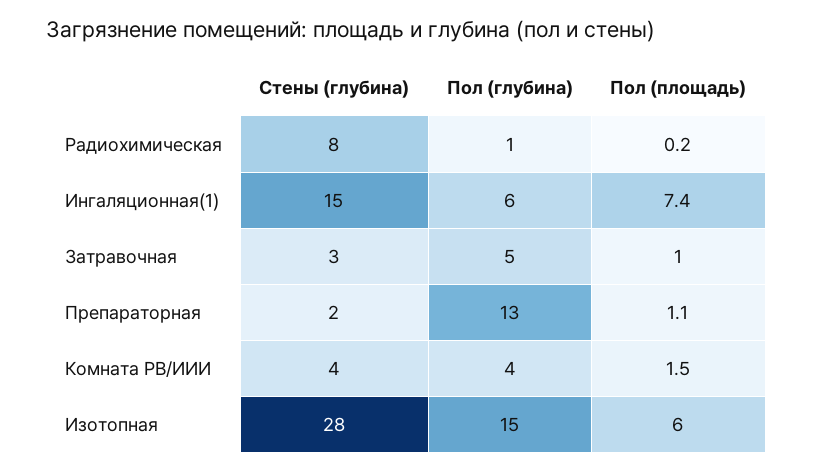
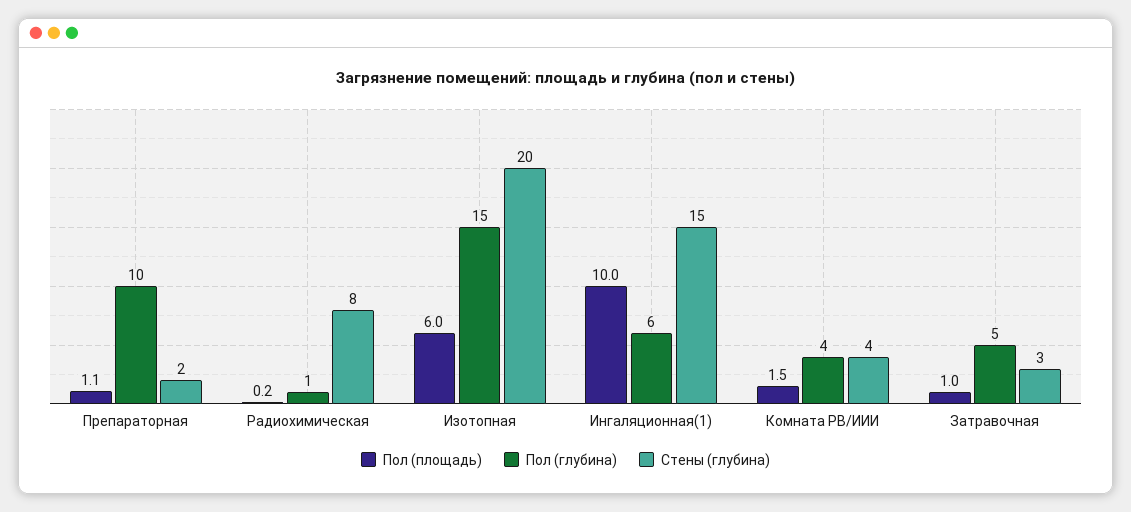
  {
    "Стены (глубина)": {
      "Радиохимическая": 8,
      "Ингаляционная(1)": 15,
      "Затравочная": 3,
      "Препараторная": 2,
      "Комната РВ/ИИИ": 4,
-     "Изотопная": 28
+     "Изотопная": 20
    },
    "Пол (глубина)": {
      "Радиохимическая": 1,
      "Ингаляционная(1)": 6,
      "Затравочная": 5,
-     "Препараторная": 13,
+     "Препараторная": 10,
      "Комната РВ/ИИИ": 4,
      "Изотопная": 15
    },
    "Пол (площадь)": {
      "Радиохимическая": 0.2,
-     "Ингаляционная(1)": 7.4,
+     "Ингаляционная(1)": 10,
      "Затравочная": 1,
      "Препараторная": 1.1,
      "Комната РВ/ИИИ": 1.5,
      "Изотопная": 6
    }
  }

